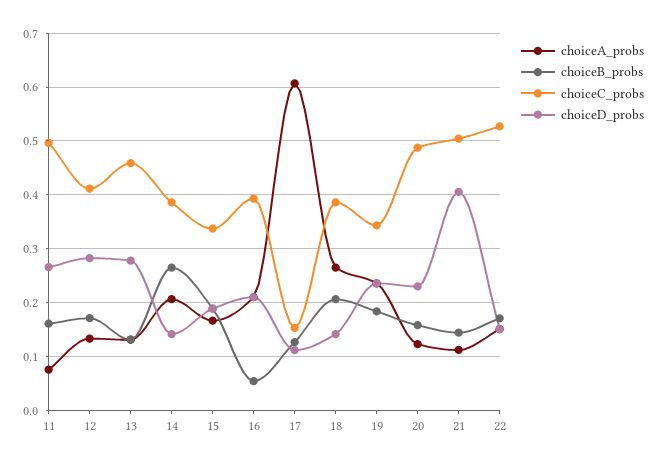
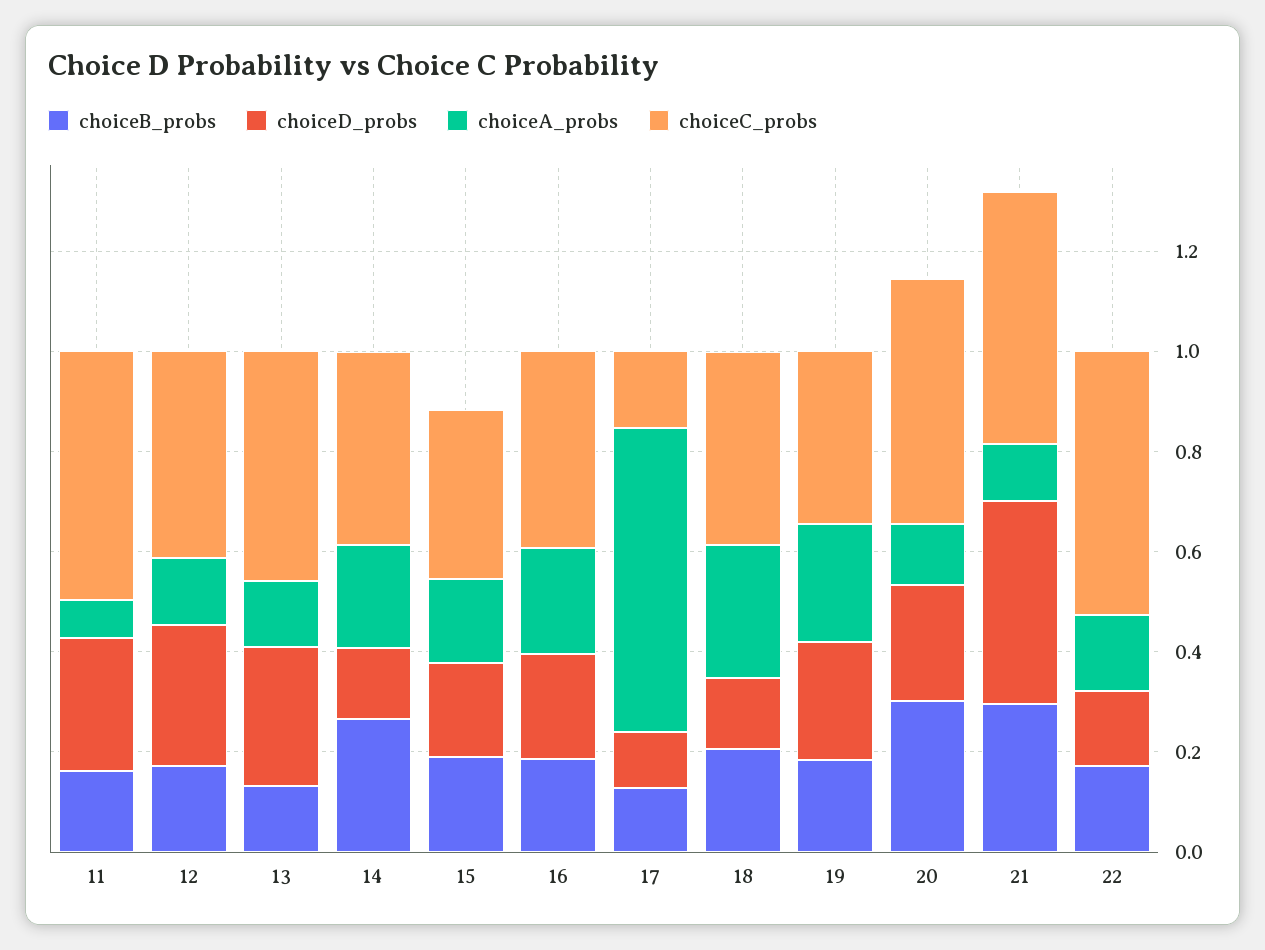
  {
    "choiceA_probs": {
      "11": 0.08,
      "12": 0.14,
      "13": 0.14,
      "14": 0.2,
      "15": 0.16,
      "16": 0.22,
      "17": 0.6,
      "18": 0.26,
      "19": 0.24,
      "20": 0.12,
      "21": 0.12,
      "22": 0.16
    },
    "choiceB_probs": {
      "11": 0.16,
      "12": 0.18,
      "13": 0.14,
      "14": 0.26,
      "15": 0.18,
-     "16": 0.06,
+     "16": 0.2,
      "17": 0.12,
      "18": 0.2,
      "19": 0.18,
-     "20": 0.16,
+     "20": 0.3,
-     "21": 0.14,
+     "21": 0.3,
      "22": 0.18
    },
    "choiceC_probs": {
      "11": 0.5,
      "12": 0.42,
      "13": 0.46,
      "14": 0.38,
      "15": 0.34,
      "16": 0.4,
      "17": 0.16,
      "18": 0.38,
      "19": 0.34,
      "20": 0.48,
      "21": 0.5,
      "22": 0.52
    },
    "choiceD_probs": {
      "11": 0.26,
      "12": 0.28,
      "13": 0.28,
      "14": 0.14,
      "15": 0.18,
      "16": 0.22,
      "17": 0.12,
      "18": 0.14,
      "19": 0.24,
      "20": 0.24,
      "21": 0.4,
      "22": 0.16
    }
  }

